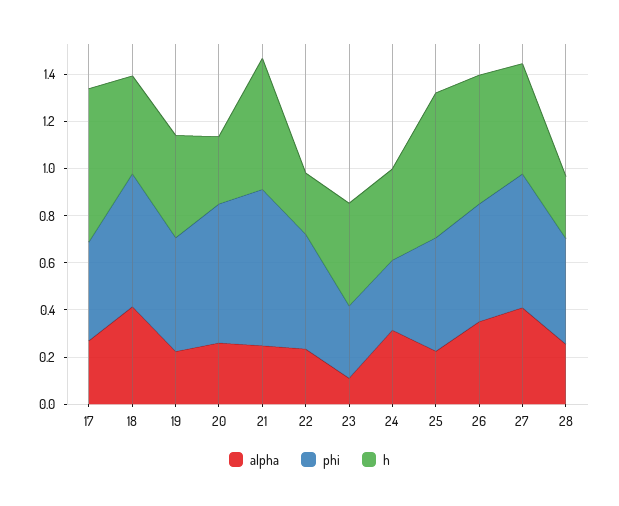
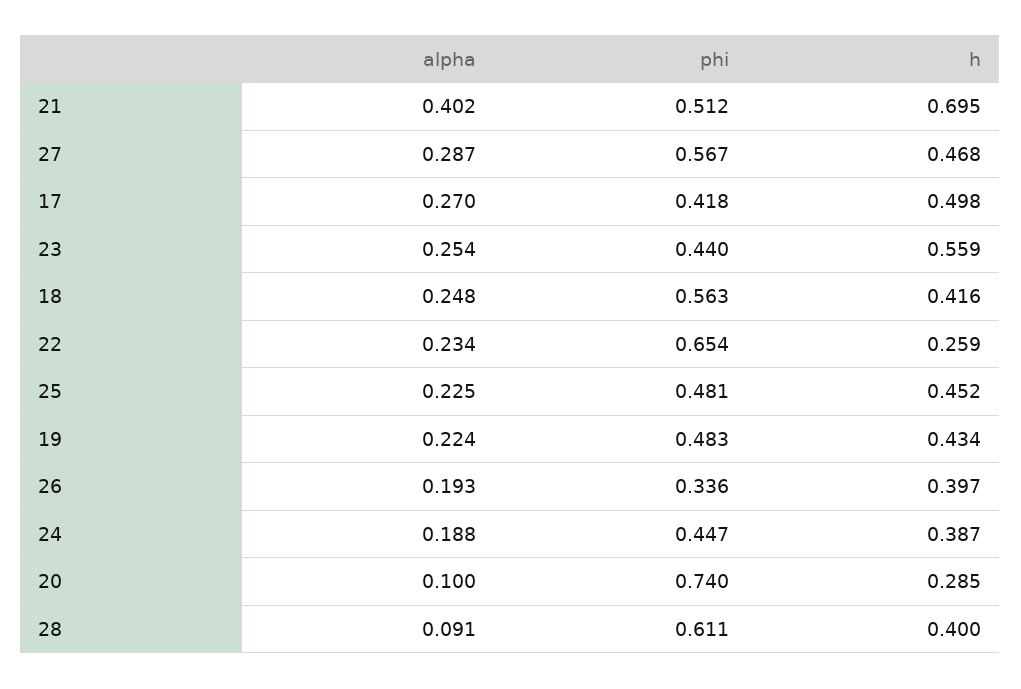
  {
    "alpha": {
      "17": 0.27,
-     "18": 0.4,
+     "18": 0.248,
      "19": 0.224,
-     "20": 0.25,
+     "20": 0.1,
-     "21": 0.25,
+     "21": 0.402,
      "22": 0.234,
-     "23": 0.1,
+     "23": 0.254,
-     "24": 0.3,
+     "24": 0.188,
      "25": 0.225,
-     "26": 0.35,
+     "26": 0.193,
-     "27": 0.4,
+     "27": 0.287,
-     "28": 0.25
+     "28": 0.091
    },
    "phi": {
      "17": 0.418,
      "18": 0.563,
      "19": 0.483,
-     "20": 0.6,
+     "20": 0.74,
-     "21": 0.65,
+     "21": 0.512,
-     "22": 0.5,
+     "22": 0.654,
-     "23": 0.3,
+     "23": 0.44,
-     "24": 0.3,
+     "24": 0.447,
      "25": 0.481,
-     "26": 0.5,
+     "26": 0.336,
      "27": 0.567,
-     "28": 0.45
+     "28": 0.611
    },
    "h": {
-     "17": 0.65,
+     "17": 0.498,
      "18": 0.416,
      "19": 0.434,
      "20": 0.285,
-     "21": 0.55,
+     "21": 0.695,
      "22": 0.259,
-     "23": 0.45,
+     "23": 0.559,
      "24": 0.387,
-     "25": 0.6,
+     "25": 0.452,
-     "26": 0.55,
+     "26": 0.397,
      "27": 0.468,
-     "28": 0.25
+     "28": 0.4
    }
  }

